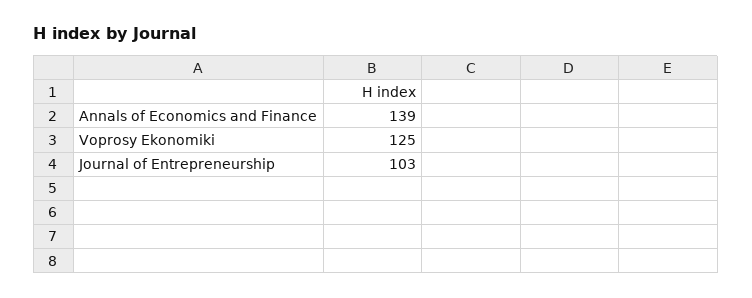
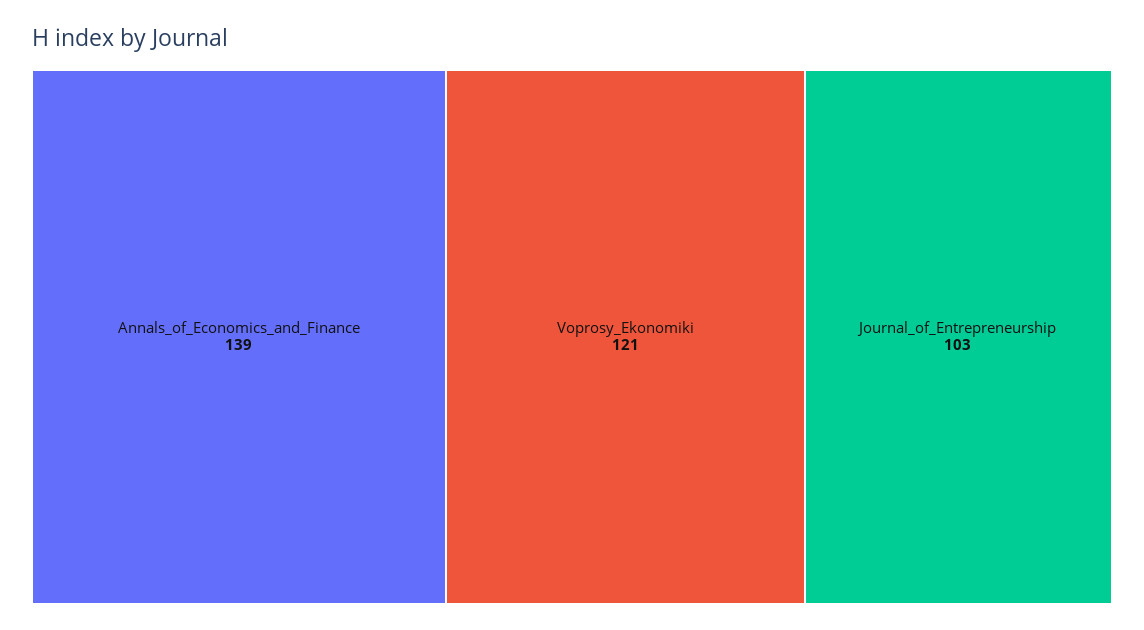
  {
    "Annals of Economics and Finance": 139,
-   "Voprosy Ekonomiki": 125,
+   "Voprosy Ekonomiki": 121,
    "Journal of Entrepreneurship": 103
  }

